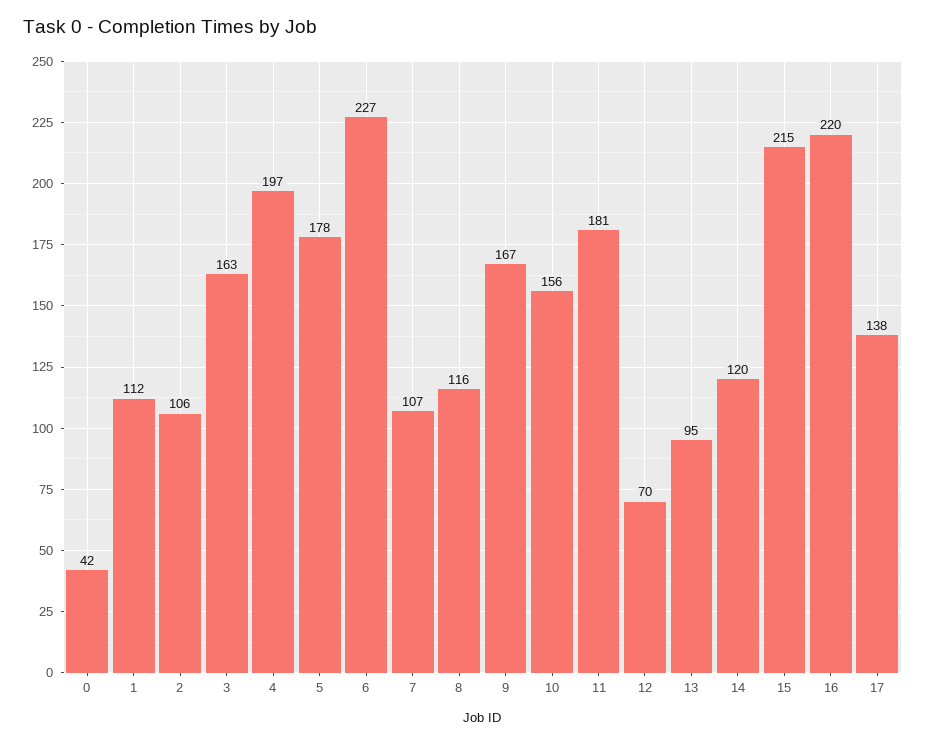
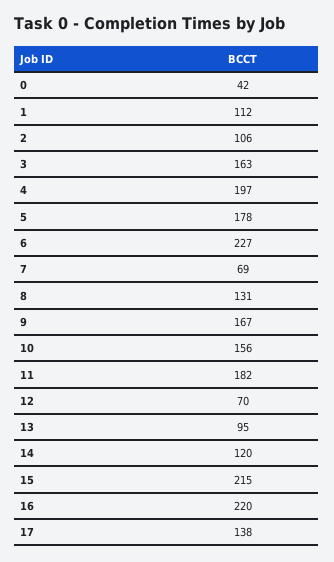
  {
    "0": 42,
    "1": 112,
    "2": 106,
    "3": 163,
    "4": 197,
    "5": 178,
    "6": 227,
-   "7": 107,
+   "7": 69,
-   "8": 116,
+   "8": 131,
    "9": 167,
    "10": 156,
-   "11": 181,
+   "11": 182,
    "12": 70,
    "13": 95,
    "14": 120,
    "15": 215,
    "16": 220,
    "17": 138
  }

